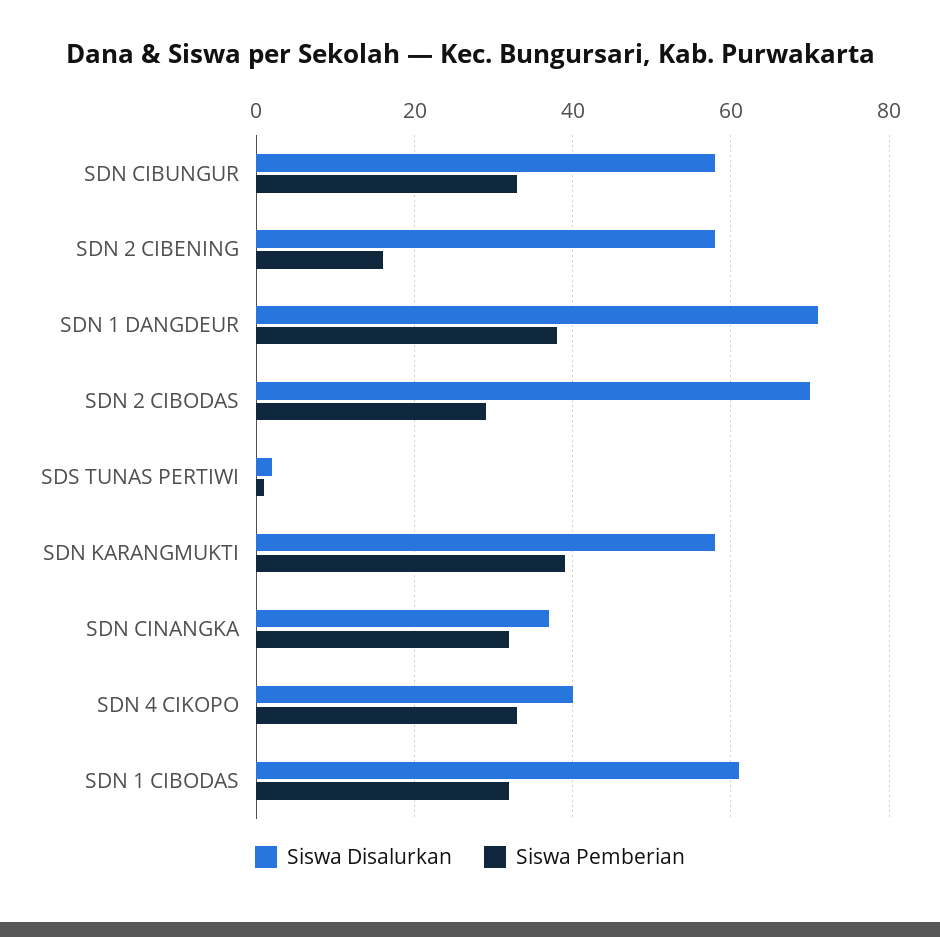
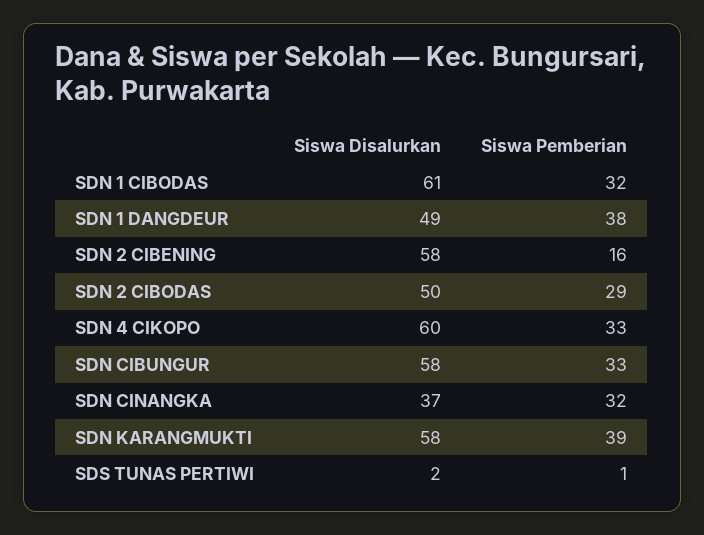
  {
    "Siswa Disalurkan": {
      "SDN CIBUNGUR": 58,
      "SDN 2 CIBENING": 58,
-     "SDN 1 DANGDEUR": 70,
+     "SDN 1 DANGDEUR": 49,
-     "SDN 2 CIBODAS": 70,
+     "SDN 2 CIBODAS": 50,
      "SDS TUNAS PERTIWI": 2,
      "SDN KARANGMUKTI": 58,
      "SDN CINANGKA": 37,
-     "SDN 4 CIKOPO": 40,
+     "SDN 4 CIKOPO": 60,
      "SDN 1 CIBODAS": 61
    },
    "Siswa Pemberian": {
      "SDN CIBUNGUR": 33,
      "SDN 2 CIBENING": 16,
      "SDN 1 DANGDEUR": 38,
      "SDN 2 CIBODAS": 29,
      "SDS TUNAS PERTIWI": 1,
      "SDN KARANGMUKTI": 39,
      "SDN CINANGKA": 32,
      "SDN 4 CIKOPO": 33,
      "SDN 1 CIBODAS": 32
    }
  }

